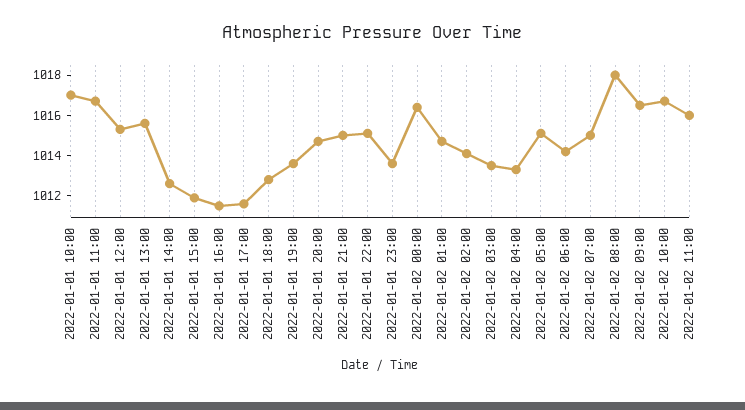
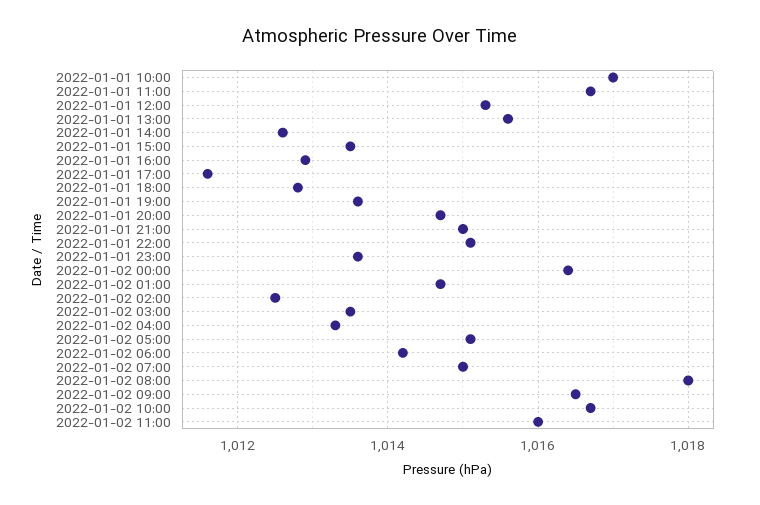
  {
    "2022-01-01 10:00": 1017,
    "2022-01-01 11:00": 1016.5,
    "2022-01-01 12:00": 1015.5,
    "2022-01-01 13:00": 1015.5,
    "2022-01-01 14:00": 1012.5,
-   "2022-01-01 15:00": 1012,
+   "2022-01-01 15:00": 1013.5,
-   "2022-01-01 16:00": 1011.5,
+   "2022-01-01 16:00": 1013,
    "2022-01-01 17:00": 1011.5,
    "2022-01-01 18:00": 1013,
    "2022-01-01 19:00": 1013.5,
    "2022-01-01 20:00": 1014.5,
    "2022-01-01 21:00": 1015,
    "2022-01-01 22:00": 1015,
    "2022-01-01 23:00": 1013.5,
    "2022-01-02 00:00": 1016.5,
    "2022-01-02 01:00": 1014.5,
-   "2022-01-02 02:00": 1014,
+   "2022-01-02 02:00": 1012.5,
    "2022-01-02 03:00": 1013.5,
    "2022-01-02 04:00": 1013.5,
    "2022-01-02 05:00": 1015,
    "2022-01-02 06:00": 1014,
    "2022-01-02 07:00": 1015,
    "2022-01-02 08:00": 1018,
    "2022-01-02 09:00": 1016.5,
    "2022-01-02 10:00": 1016.5,
    "2022-01-02 11:00": 1016
  }

